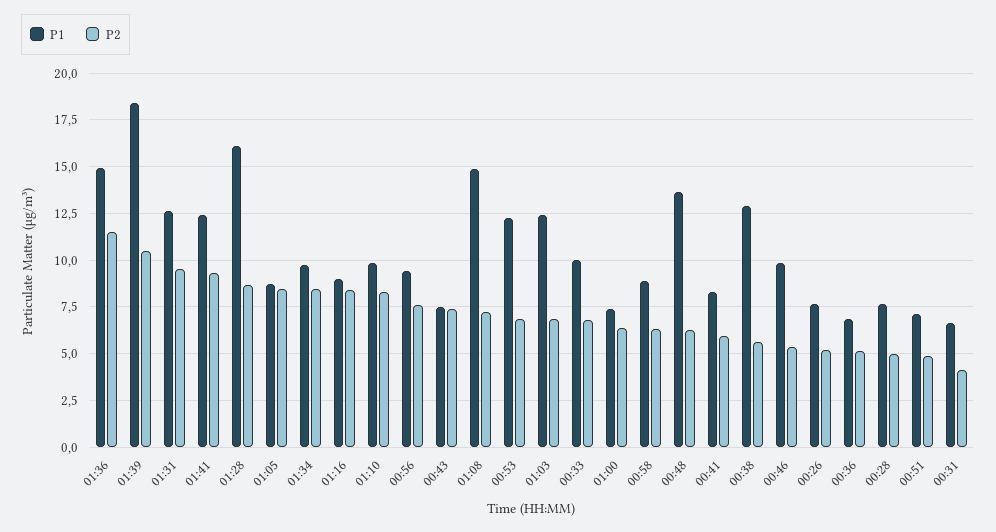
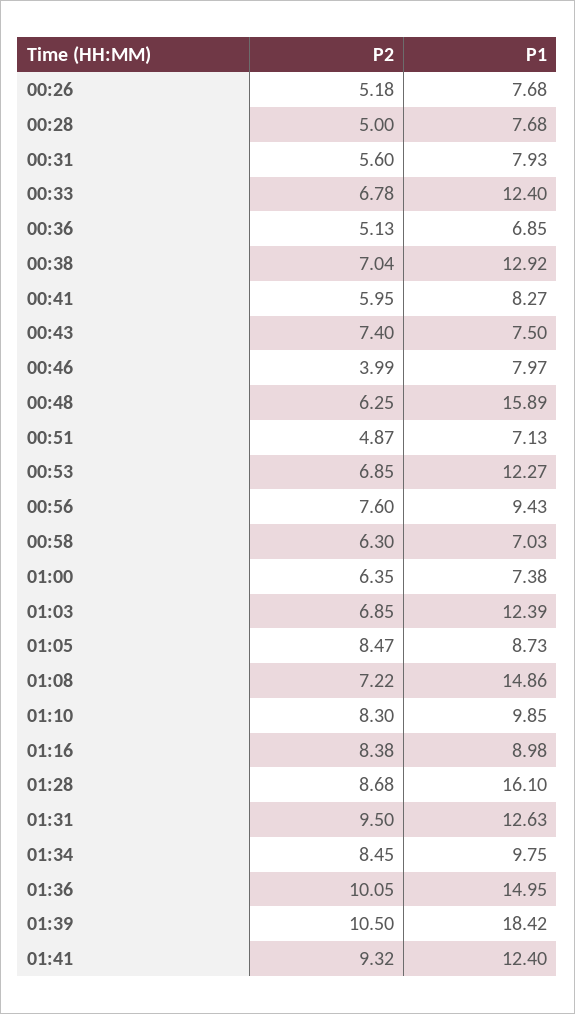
  {
    "P1": {
      "01:36": 14.95,
      "01:39": 18.42,
      "01:31": 12.63,
      "01:41": 12.4,
      "01:28": 16.1,
      "01:05": 8.73,
      "01:34": 9.75,
      "01:16": 8.98,
      "01:10": 9.85,
      "00:56": 9.43,
      "00:43": 7.5,
      "01:08": 14.86,
      "00:53": 12.27,
      "01:03": 12.39,
-     "00:33": 10,
+     "00:33": 12.4,
      "01:00": 7.38,
-     "00:58": 9,
+     "00:58": 7.03,
-     "00:48": 13.5,
+     "00:48": 15.89,
      "00:41": 8.27,
      "00:38": 12.92,
-     "00:46": 10,
+     "00:46": 7.97,
      "00:26": 7.68,
      "00:36": 6.85,
      "00:28": 7.68,
      "00:51": 7.13,
-     "00:31": 6.5
+     "00:31": 7.93
    },
    "P2": {
-     "01:36": 11.5,
+     "01:36": 10.05,
      "01:39": 10.5,
      "01:31": 9.5,
      "01:41": 9.32,
      "01:28": 8.68,
      "01:05": 8.47,
      "01:34": 8.45,
      "01:16": 8.38,
      "01:10": 8.3,
      "00:56": 7.6,
      "00:43": 7.4,
      "01:08": 7.22,
      "00:53": 6.85,
      "01:03": 6.85,
      "00:33": 6.78,
      "01:00": 6.35,
      "00:58": 6.3,
      "00:48": 6.25,
      "00:41": 5.95,
-     "00:38": 5.5,
+     "00:38": 7.04,
-     "00:46": 5.5,
+     "00:46": 3.99,
      "00:26": 5.18,
      "00:36": 5.13,
      "00:28": 5,
      "00:51": 4.87,
-     "00:31": 4
+     "00:31": 5.6
    }
  }

